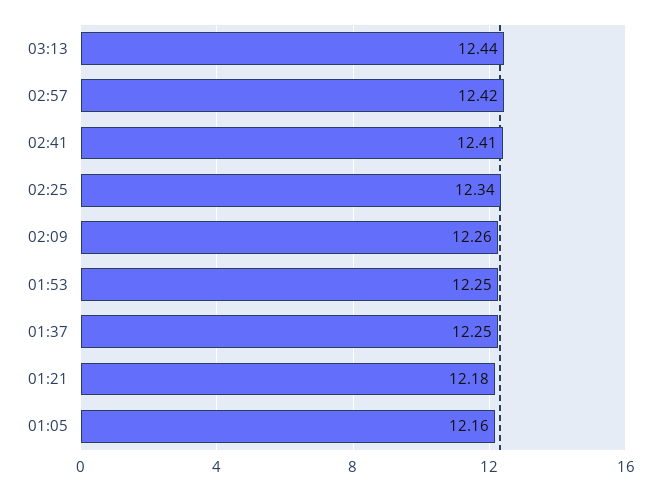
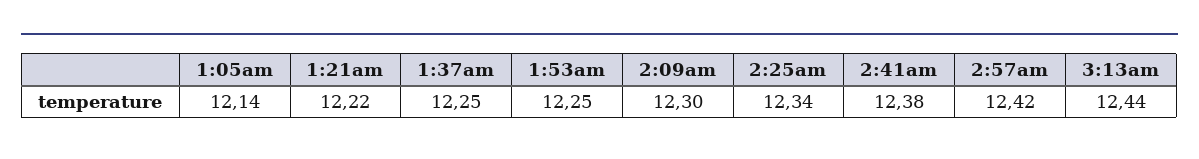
  {
    "03:13": 12.44,
    "02:57": 12.42,
-   "02:41": 12.41,
+   "02:41": 12.38,
    "02:25": 12.34,
-   "02:09": 12.26,
+   "02:09": 12.3,
    "01:53": 12.25,
    "01:37": 12.25,
-   "01:21": 12.18,
+   "01:21": 12.22,
-   "01:05": 12.16
+   "01:05": 12.14
  }

